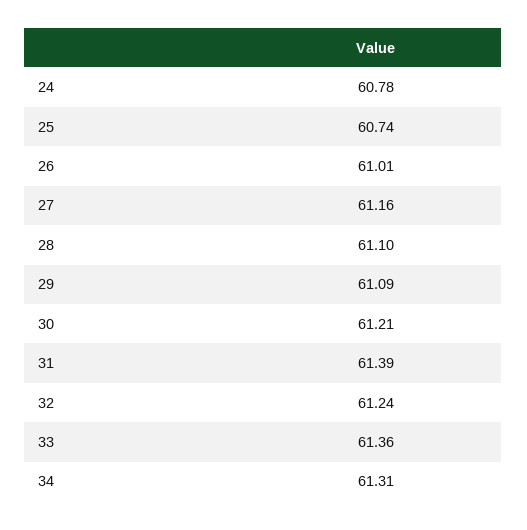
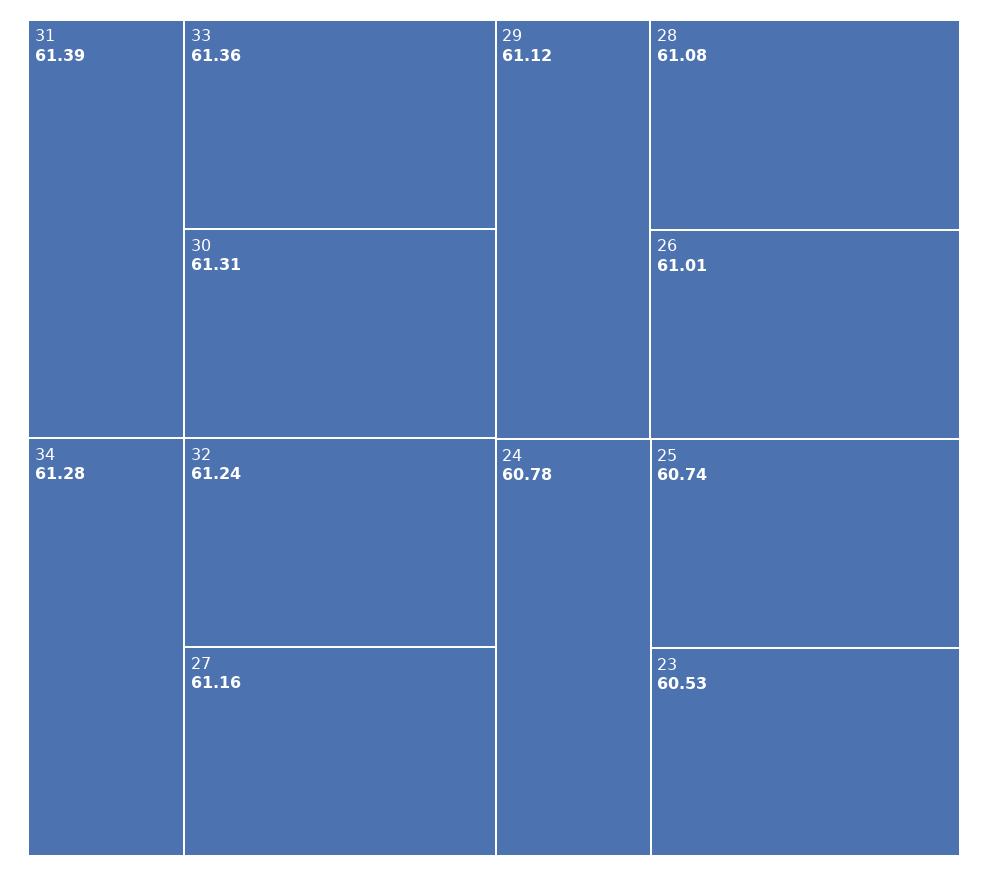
  {
    "24": 60.78,
    "25": 60.74,
    "26": 61.01,
    "27": 61.16,
-   "28": 61.1,
+   "28": 61.08,
-   "29": 61.09,
+   "29": 61.12,
-   "30": 61.21,
+   "30": 61.31,
    "31": 61.39,
    "32": 61.24,
    "33": 61.36,
-   "34": 61.31
+   "34": 61.28,
+   "23": 60.53
  }

